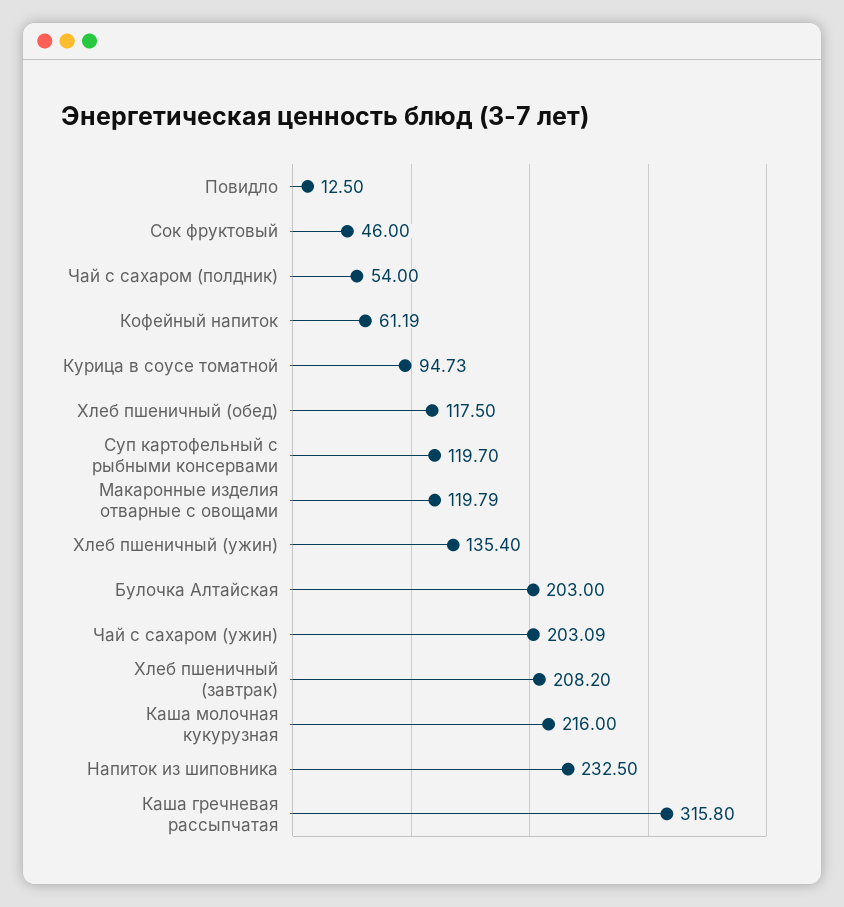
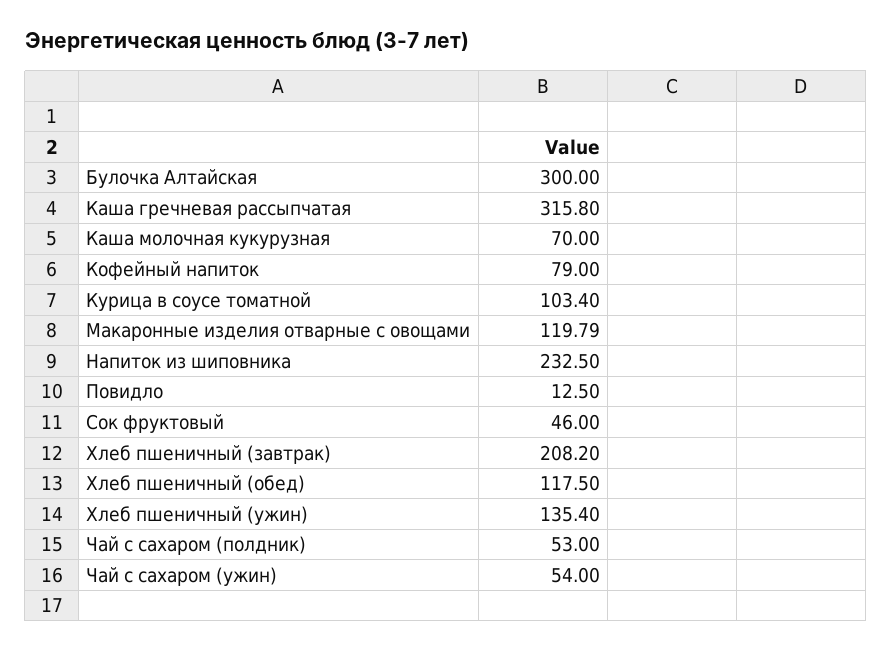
  {
    "Повидло": 12.5,
    "Сок фруктовый": 46,
-   "Чай с сахаром (полдник)": 54,
+   "Чай с сахаром (полдник)": 53,
-   "Кофейный напиток": 61.19,
+   "Кофейный напиток": 79,
-   "Курица в соусе томатной": 94.73,
+   "Курица в соусе томатной": 103.4,
    "Хлеб пшеничный (обед)": 117.5,
-   "Суп картофельный с рыбными консервами": 119.7,
    "Макаронные изделия отварные с овощами": 119.79,
    "Хлеб пшеничный (ужин)": 135.4,
-   "Булочка Алтайская": 203,
+   "Булочка Алтайская": 300,
-   "Чай с сахаром (ужин)": 203.09,
+   "Чай с сахаром (ужин)": 54,
    "Хлеб пшеничный (завтрак)": 208.2,
-   "Каша молочная кукурузная": 216,
+   "Каша молочная кукурузная": 70,
    "Напиток из шиповника": 232.5,
    "Каша гречневая рассыпчатая": 315.8
  }

